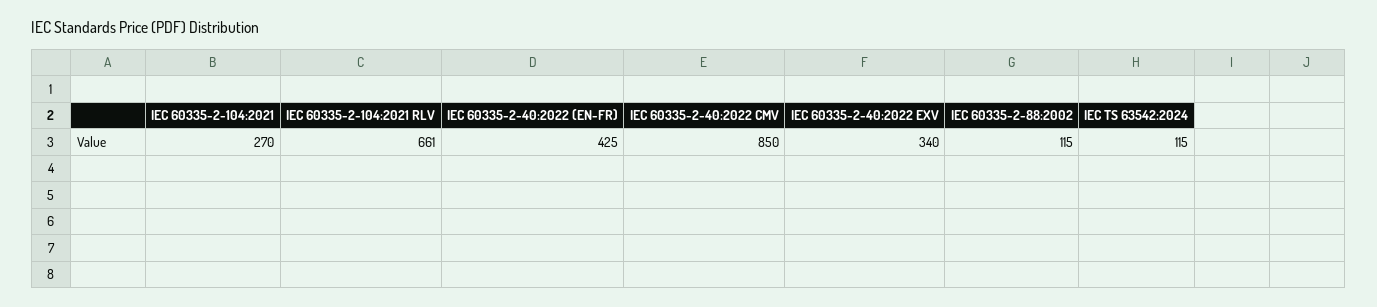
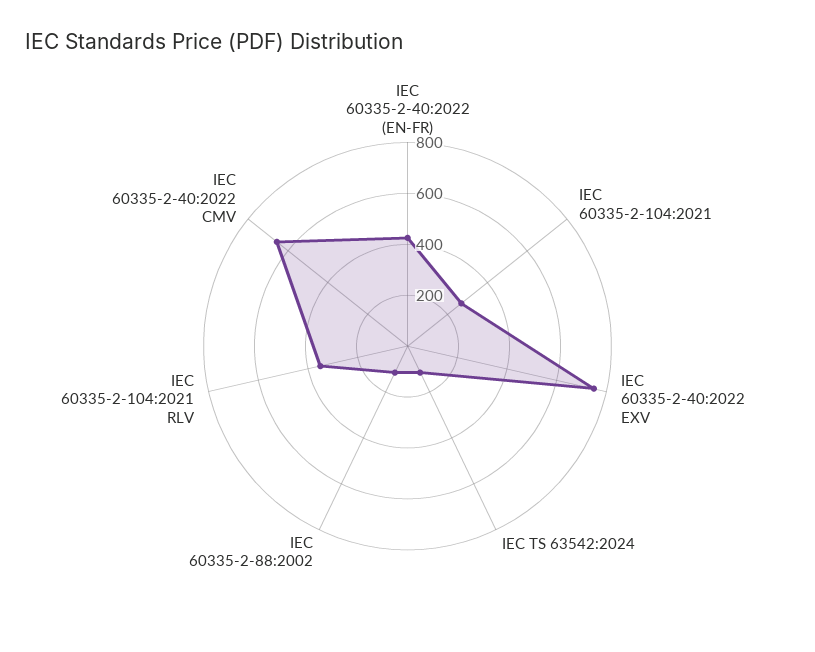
  {
    "IEC 60335-2-104:2021": 270,
-   "IEC 60335-2-104:2021 RLV": 661,
+   "IEC 60335-2-104:2021 RLV": 350,
    "IEC 60335-2-40:2022 (EN-FR)": 425,
-   "IEC 60335-2-40:2022 CMV": 850,
+   "IEC 60335-2-40:2022 CMV": 650,
-   "IEC 60335-2-40:2022 EXV": 340,
+   "IEC 60335-2-40:2022 EXV": 750,
    "IEC 60335-2-88:2002": 115,
    "IEC TS 63542:2024": 115
  }

